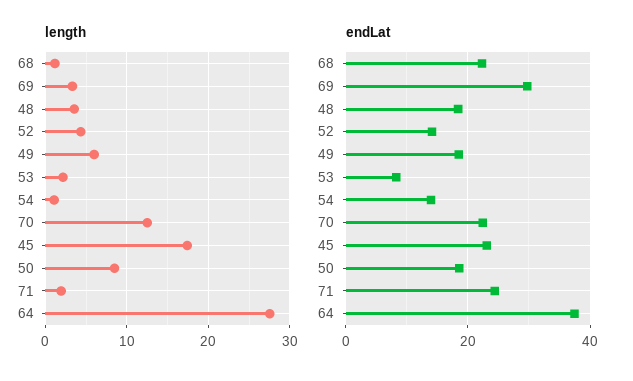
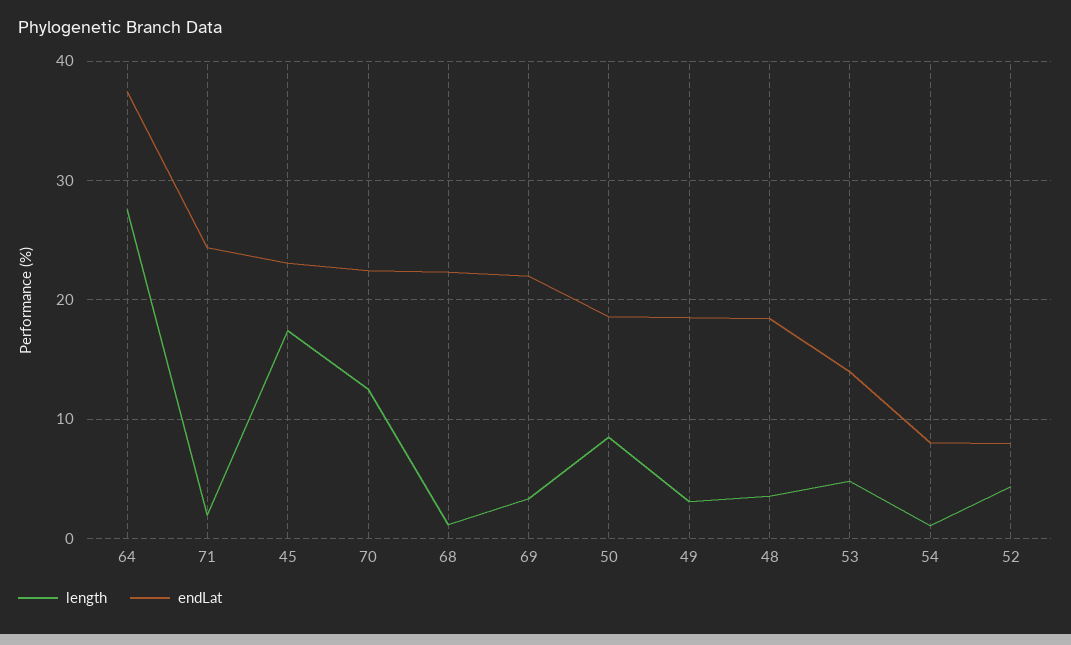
  {
    "length": {
      "68": 1,
      "69": 3,
      "48": 4,
      "52": 4,
-     "49": 6,
+     "49": 3,
-     "53": 2,
+     "53": 5,
      "54": 1,
      "70": 13,
      "45": 17,
      "50": 8,
      "71": 2,
      "64": 28
    },
    "endLat": {
      "68": 22,
-     "69": 30,
+     "69": 22,
      "48": 18,
-     "52": 14,
+     "52": 8,
      "49": 18,
-     "53": 8,
+     "53": 14,
-     "54": 14,
+     "54": 8,
      "70": 22,
      "45": 23,
      "50": 19,
      "71": 24,
      "64": 37
    }
  }

